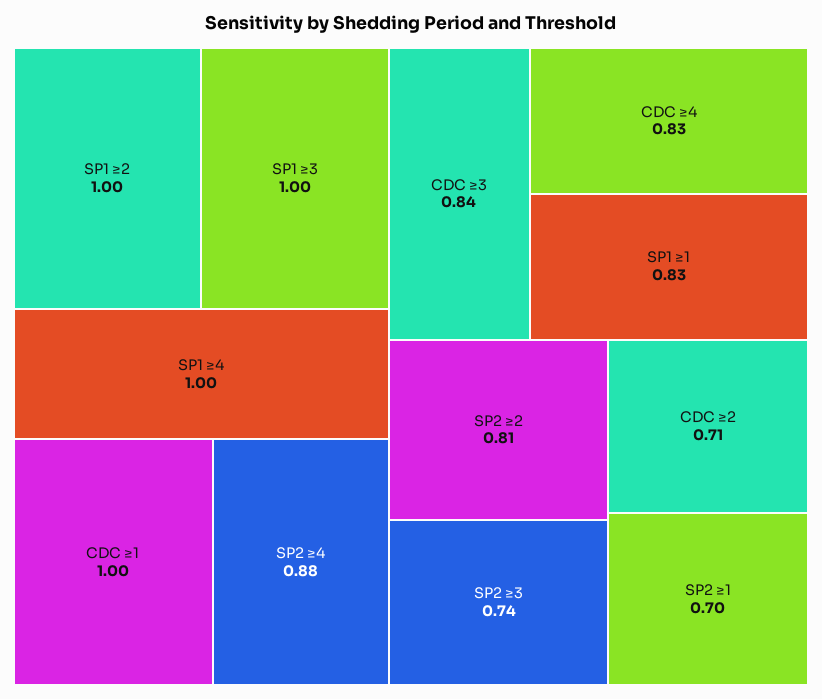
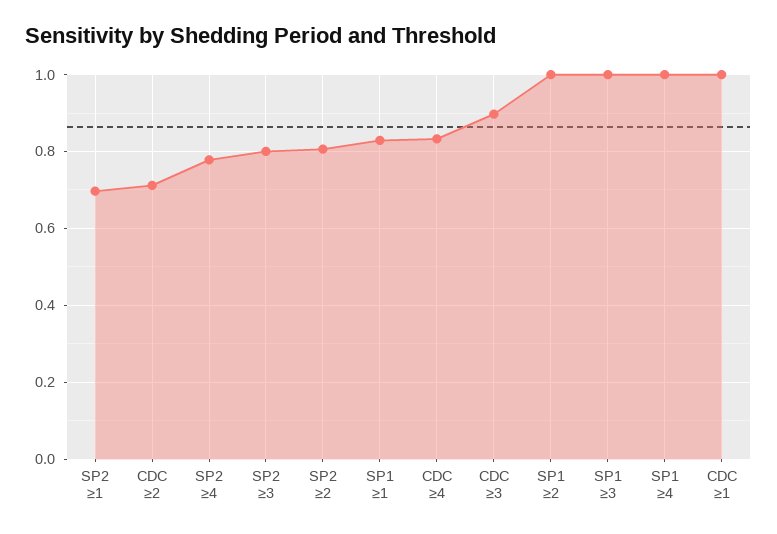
  {
    "SP1 ≥2": 1,
    "SP1 ≥3": 1,
    "SP1 ≥4": 1,
    "CDC ≥1": 1,
-   "SP2 ≥4": 0.88,
+   "SP2 ≥4": 0.78,
-   "CDC ≥3": 0.84,
+   "CDC ≥3": 0.9,
    "CDC ≥4": 0.83,
    "SP1 ≥1": 0.83,
    "SP2 ≥2": 0.81,
-   "SP2 ≥3": 0.74,
+   "SP2 ≥3": 0.8,
    "CDC ≥2": 0.71,
    "SP2 ≥1": 0.7
  }

